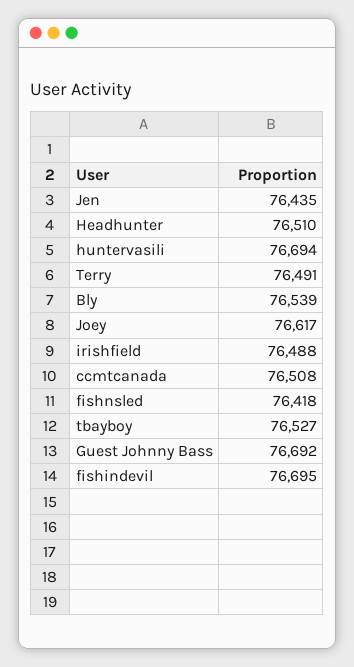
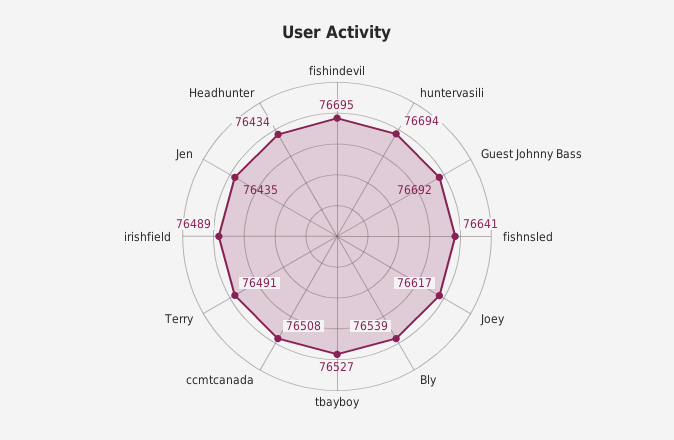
  {
    "Jen": 76435,
-   "Headhunter": 76510,
+   "Headhunter": 76434,
    "huntervasili": 76694,
    "Terry": 76491,
    "Bly": 76539,
    "Joey": 76617,
-   "irishfield": 76488,
+   "irishfield": 76489,
    "ccmtcanada": 76508,
-   "fishnsled": 76418,
+   "fishnsled": 76641,
    "tbayboy": 76527,
    "Guest Johnny Bass": 76692,
    "fishindevil": 76695
  }

